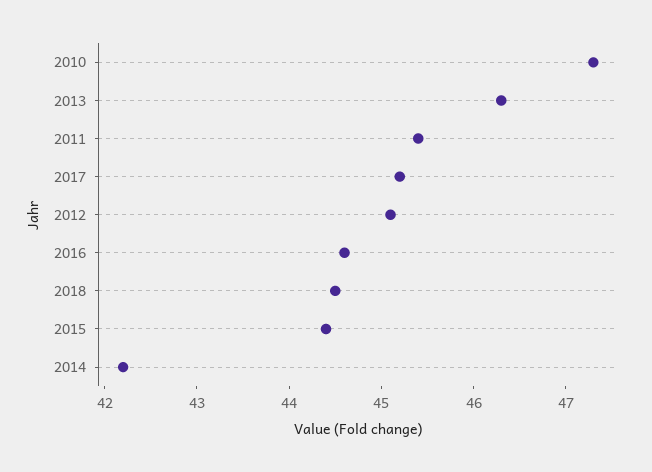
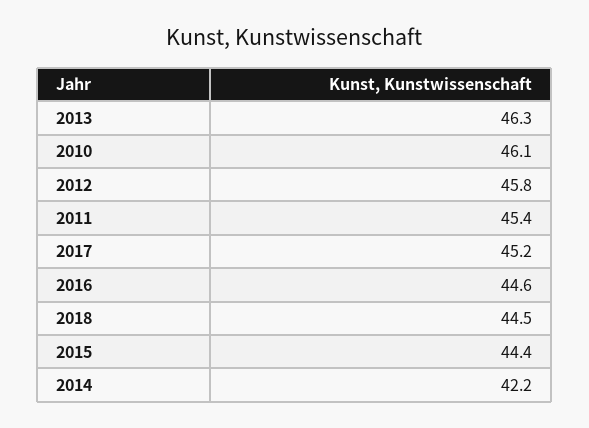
  {
-   "2010": 47.3,
+   "2010": 46.1,
    "2013": 46.3,
    "2011": 45.4,
    "2017": 45.2,
-   "2012": 45.1,
+   "2012": 45.8,
    "2016": 44.6,
    "2018": 44.5,
    "2015": 44.4,
    "2014": 42.2
  }

